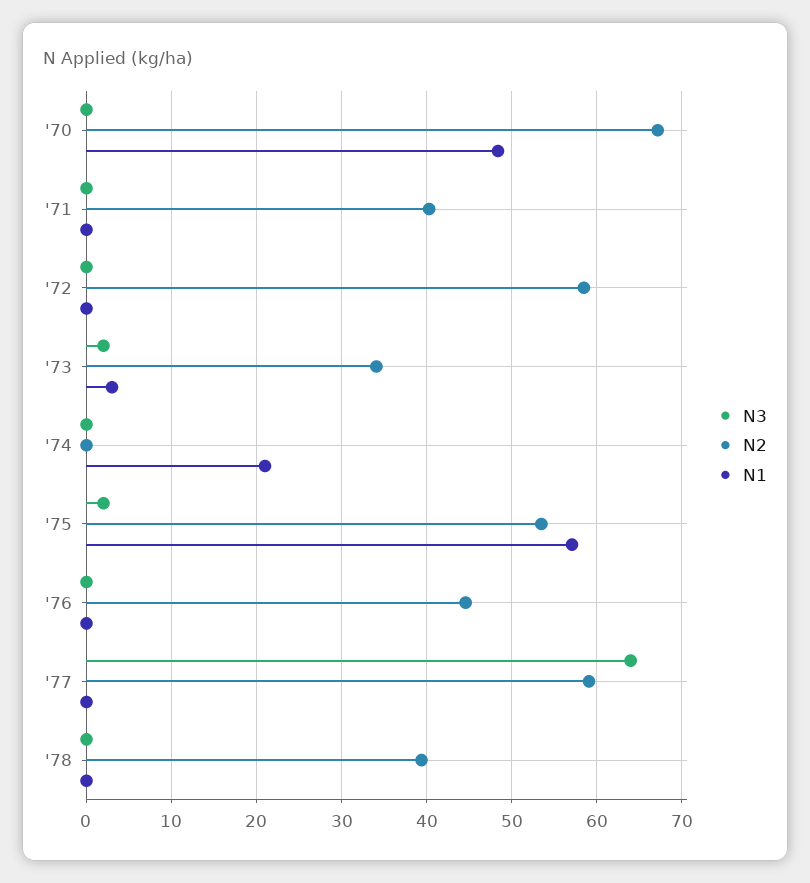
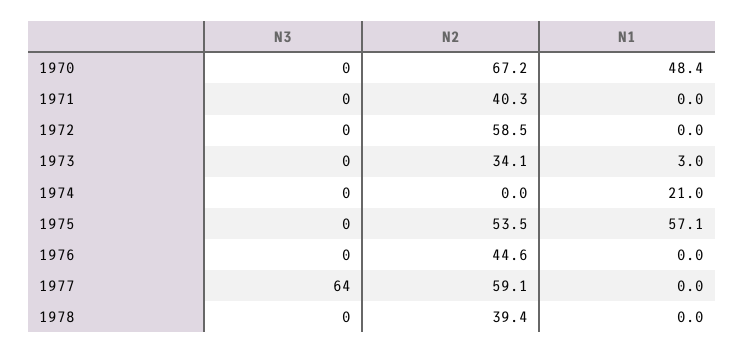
  {
    "N3": {
      "'70": 0,
      "'71": 0,
      "'72": 0,
-     "'73": 2,
+     "'73": 0,
      "'74": 0,
-     "'75": 2,
+     "'75": 0,
      "'76": 0,
      "'77": 64,
      "'78": 0
    },
    "N2": {
      "'70": 67.2,
      "'71": 40.3,
      "'72": 58.5,
      "'73": 34.1,
      "'74": 0,
      "'75": 53.5,
      "'76": 44.6,
      "'77": 59.1,
      "'78": 39.4
    },
    "N1": {
      "'70": 48.4,
      "'71": 0,
      "'72": 0,
      "'73": 3,
      "'74": 21,
      "'75": 57.1,
      "'76": 0,
      "'77": 0,
      "'78": 0
    }
  }

